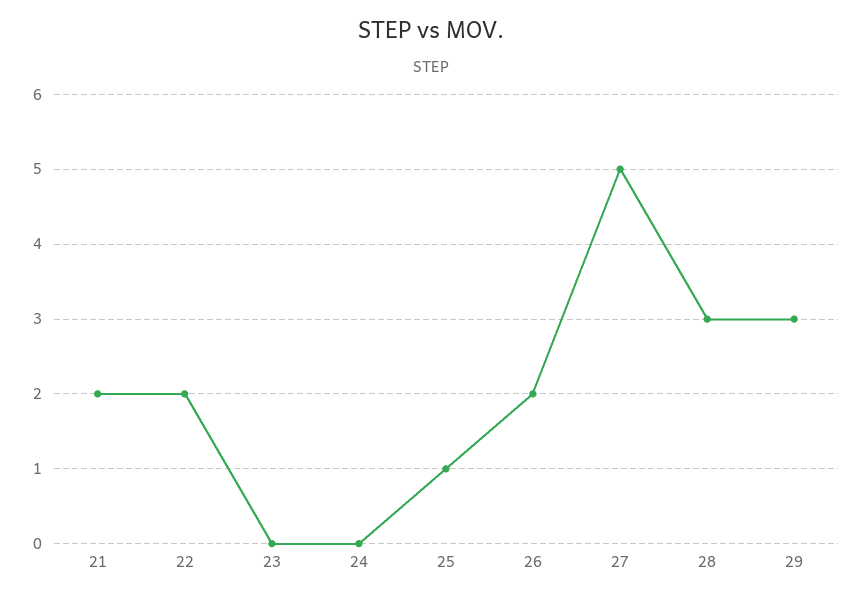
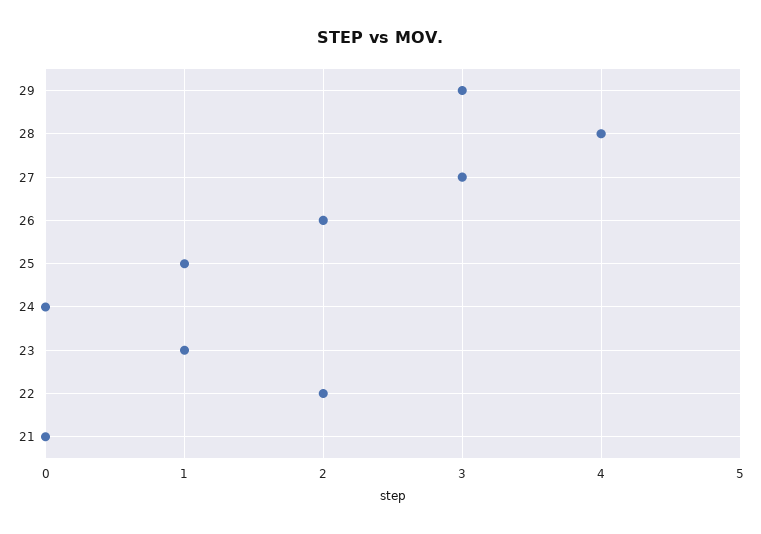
  {
-   "21": 2,
+   "21": 0,
    "22": 2,
-   "23": 0,
+   "23": 1,
    "24": 0,
    "25": 1,
    "26": 2,
-   "27": 5,
+   "27": 3,
-   "28": 3,
+   "28": 4,
    "29": 3
  }

